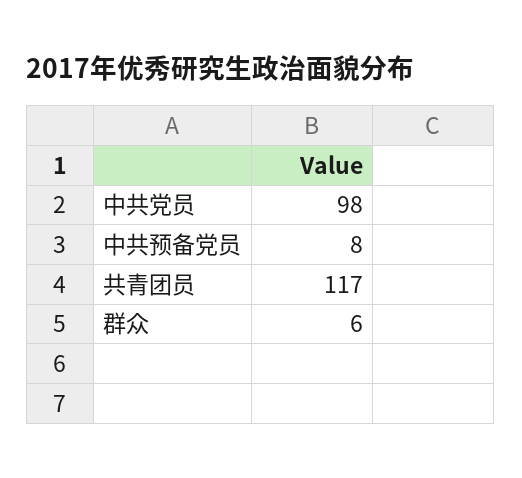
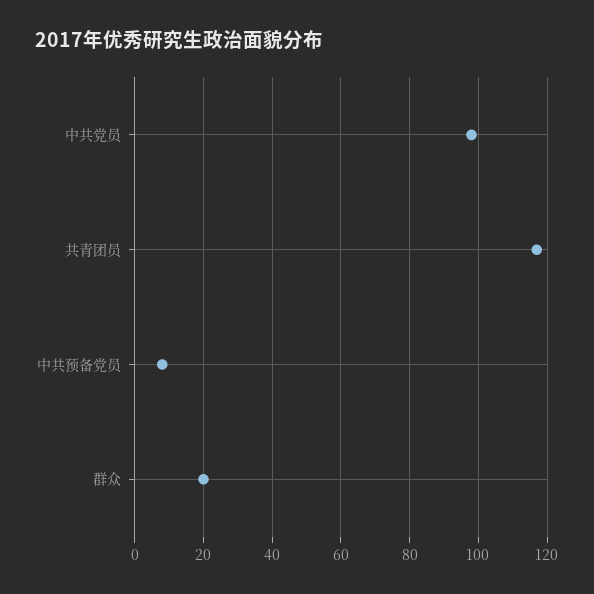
  {
    "中共党员": 98,
    "中共预备党员": 8,
    "共青团员": 117,
-   "群众": 6
+   "群众": 20
  }

